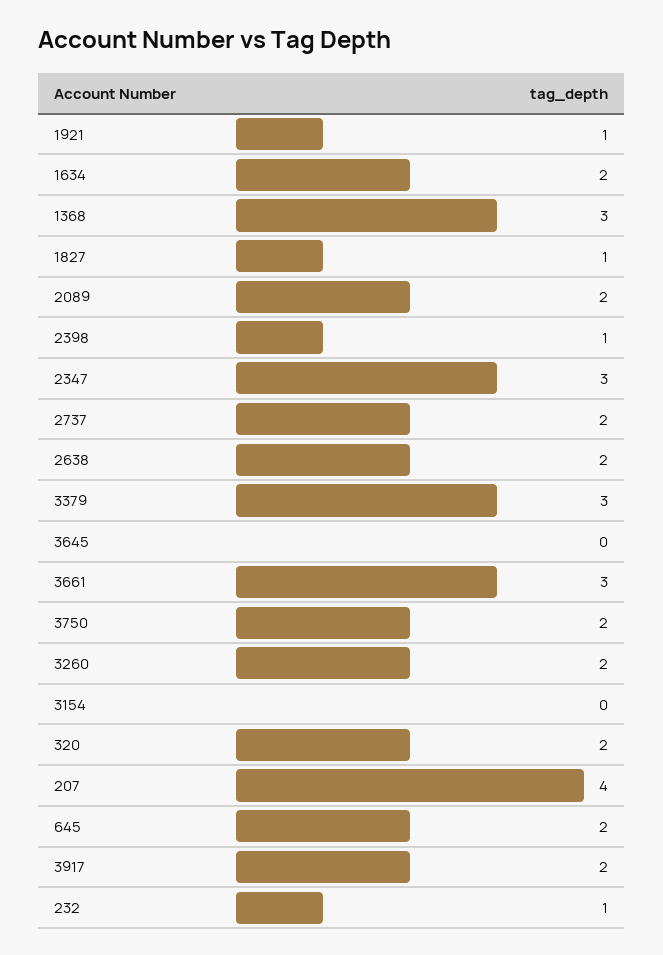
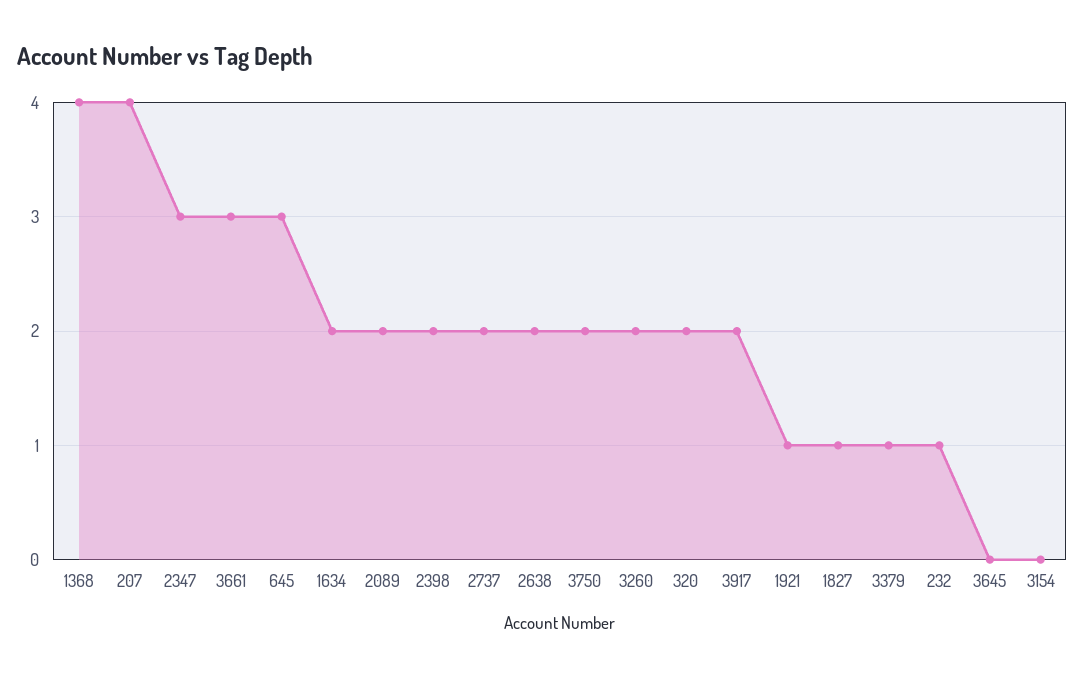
  {
    "1921": 1,
    "1634": 2,
-   "1368": 3,
+   "1368": 4,
    "1827": 1,
    "2089": 2,
-   "2398": 1,
+   "2398": 2,
    "2347": 3,
    "2737": 2,
    "2638": 2,
-   "3379": 3,
+   "3379": 1,
    "3645": 0,
    "3661": 3,
    "3750": 2,
    "3260": 2,
    "3154": 0,
    "320": 2,
    "207": 4,
-   "645": 2,
+   "645": 3,
    "3917": 2,
    "232": 1
  }

